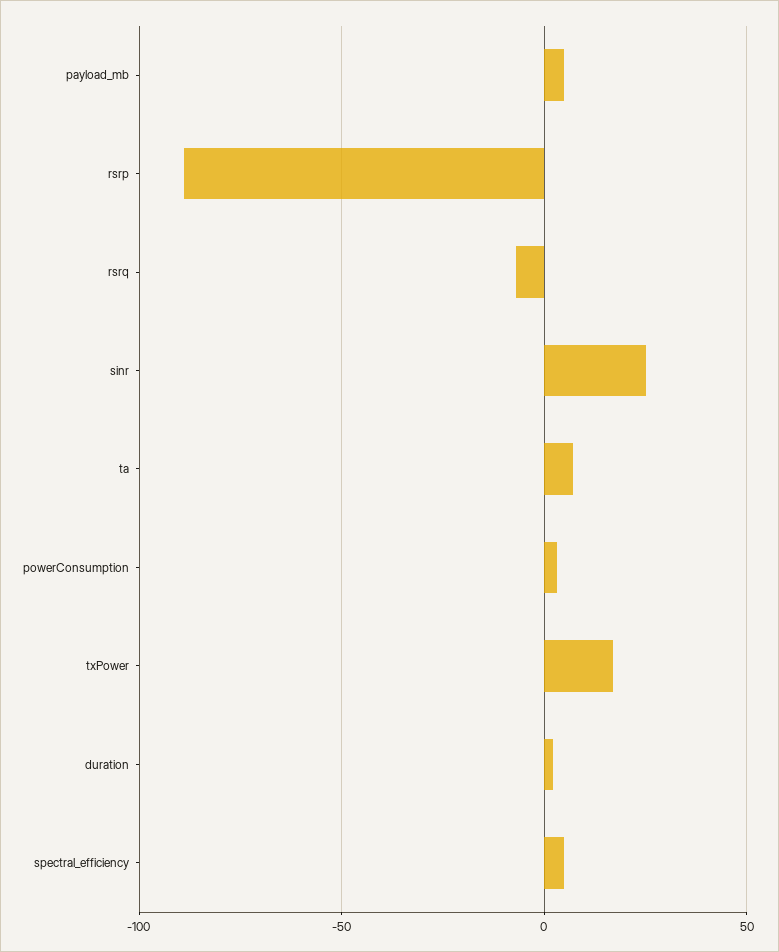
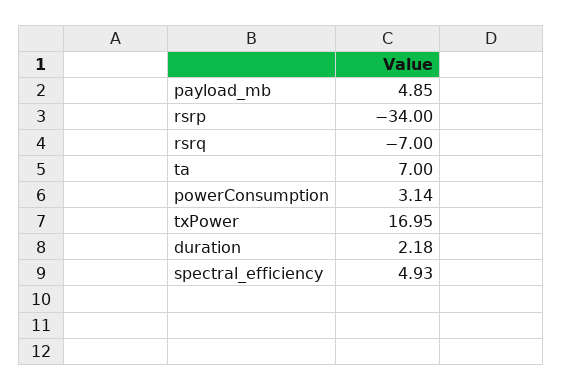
  {
    "payload_mb": 4.85,
-   "rsrp": -90,
+   "rsrp": -34,
    "rsrq": -7,
-   "sinr": 25,
    "ta": 7,
    "powerConsumption": 3.14,
    "txPower": 16.95,
    "duration": 2.18,
    "spectral_efficiency": 4.93
  }

